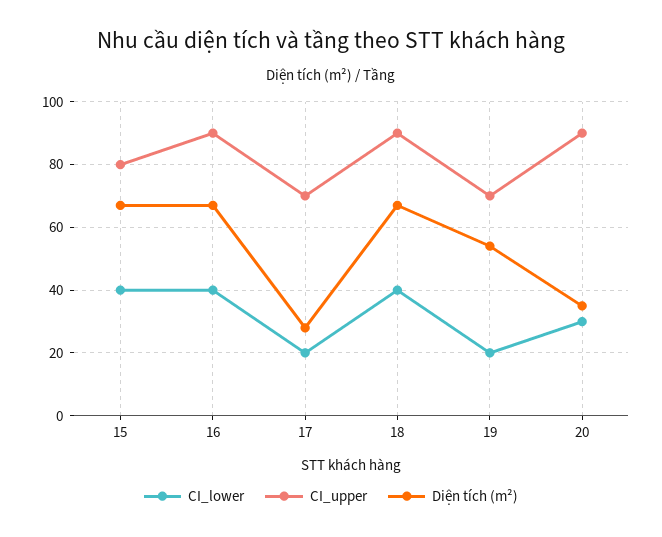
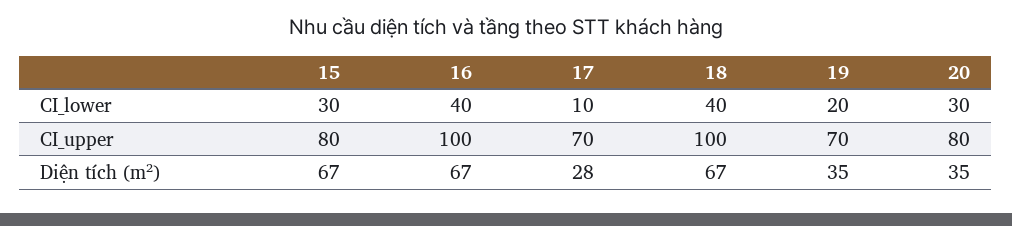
  {
    "CI_lower": {
-     "15": 40,
+     "15": 30,
      "16": 40,
-     "17": 20,
+     "17": 10,
      "18": 40,
      "19": 20,
      "20": 30
    },
    "CI_upper": {
      "15": 80,
-     "16": 90,
+     "16": 100,
      "17": 70,
-     "18": 90,
+     "18": 100,
      "19": 70,
-     "20": 90
+     "20": 80
    },
    "Diện tích (m²)": {
      "15": 67,
      "16": 67,
      "17": 28,
      "18": 67,
-     "19": 55,
+     "19": 35,
      "20": 35
    }
  }

